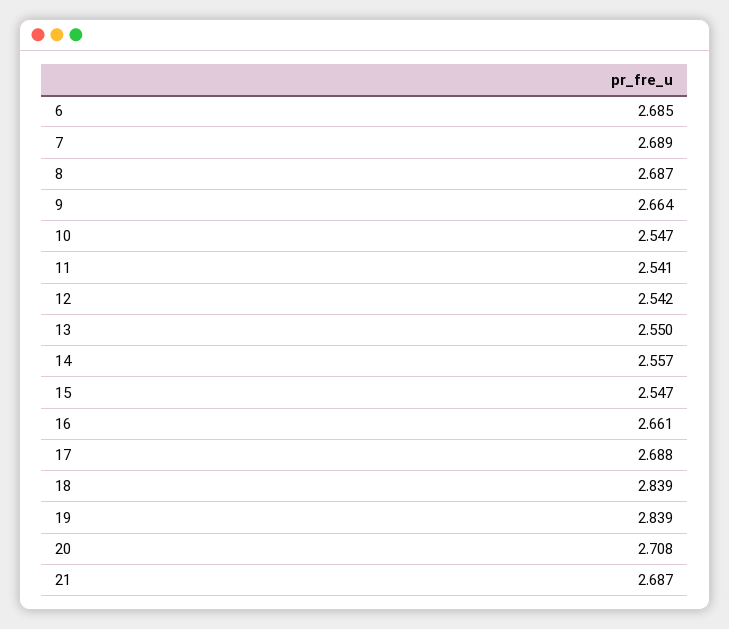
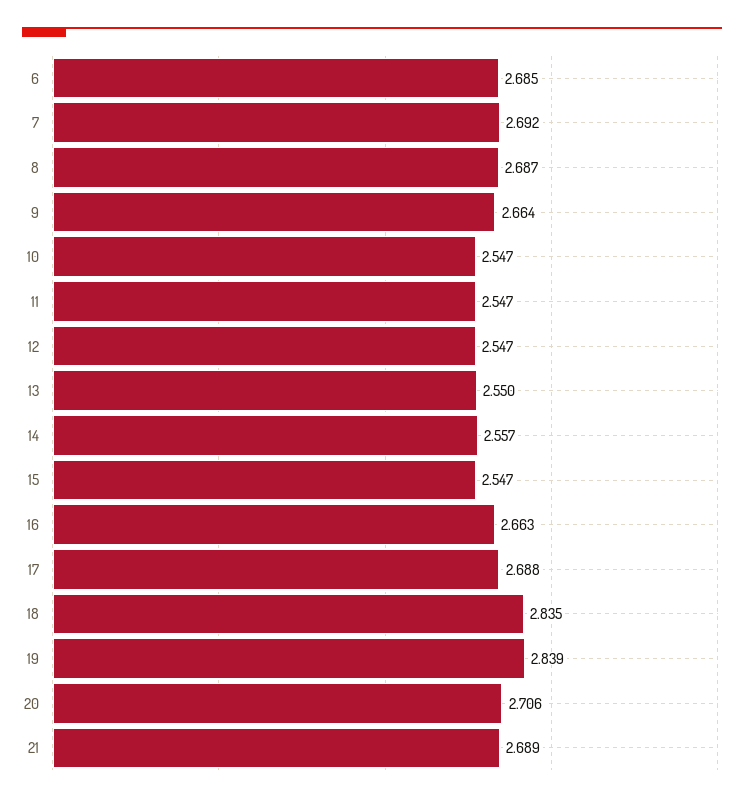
  {
    "6": 2.685,
-   "7": 2.689,
+   "7": 2.692,
    "8": 2.687,
    "9": 2.664,
    "10": 2.547,
-   "11": 2.541,
+   "11": 2.547,
-   "12": 2.542,
+   "12": 2.547,
    "13": 2.55,
    "14": 2.557,
    "15": 2.547,
-   "16": 2.661,
+   "16": 2.663,
    "17": 2.688,
-   "18": 2.839,
+   "18": 2.835,
    "19": 2.839,
-   "20": 2.708,
+   "20": 2.706,
-   "21": 2.687
+   "21": 2.689
  }

